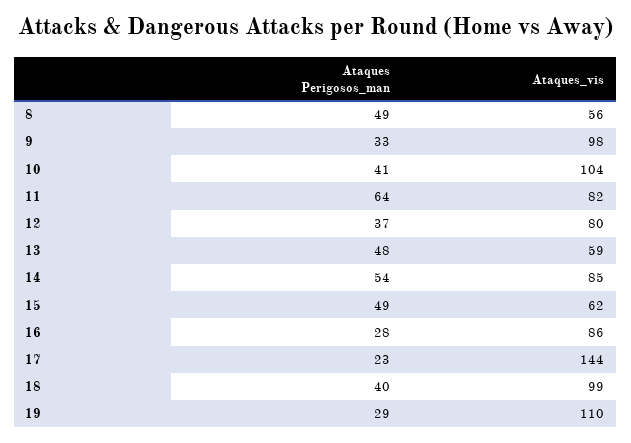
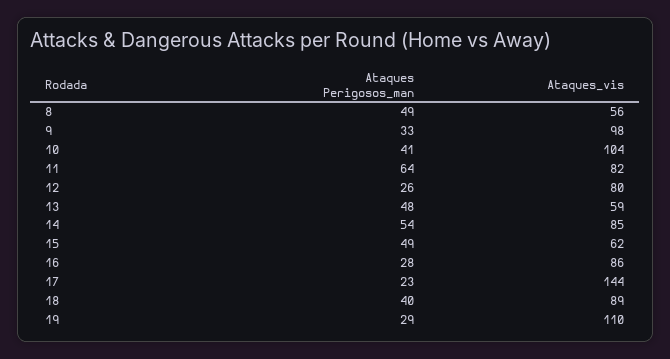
  {
    "Ataques Perigosos_man": {
      "8": 49,
      "9": 33,
      "10": 41,
      "11": 64,
-     "12": 37,
+     "12": 26,
      "13": 48,
      "14": 54,
      "15": 49,
      "16": 28,
      "17": 23,
      "18": 40,
      "19": 29
    },
    "Ataques_vis": {
      "8": 56,
      "9": 98,
      "10": 104,
      "11": 82,
      "12": 80,
      "13": 59,
      "14": 85,
      "15": 62,
      "16": 86,
      "17": 144,
-     "18": 99,
+     "18": 89,
      "19": 110
    }
  }

